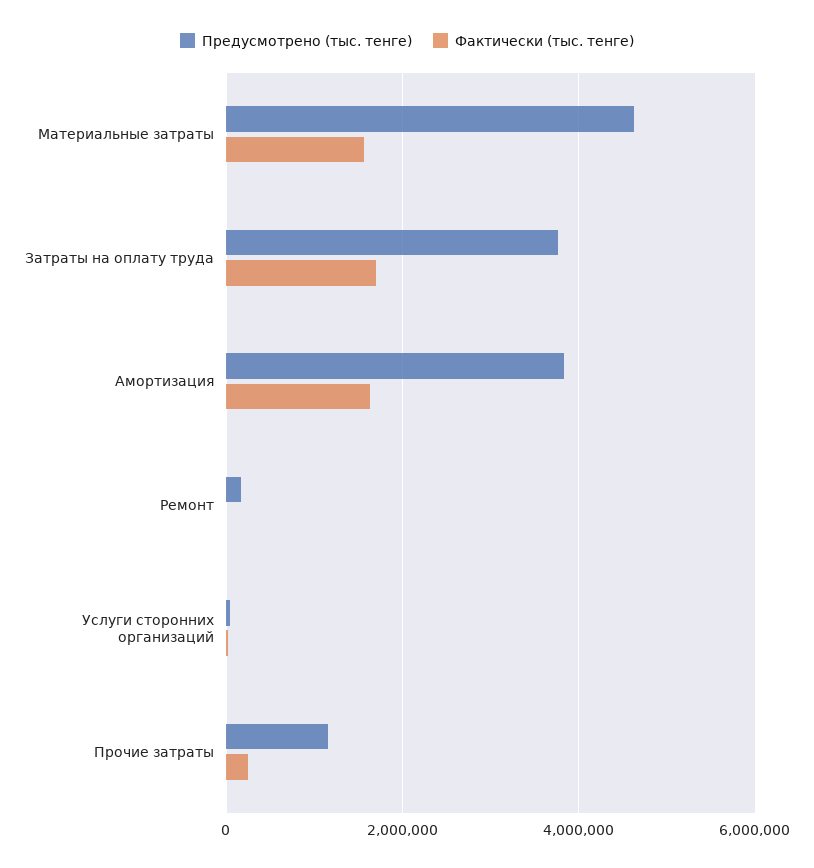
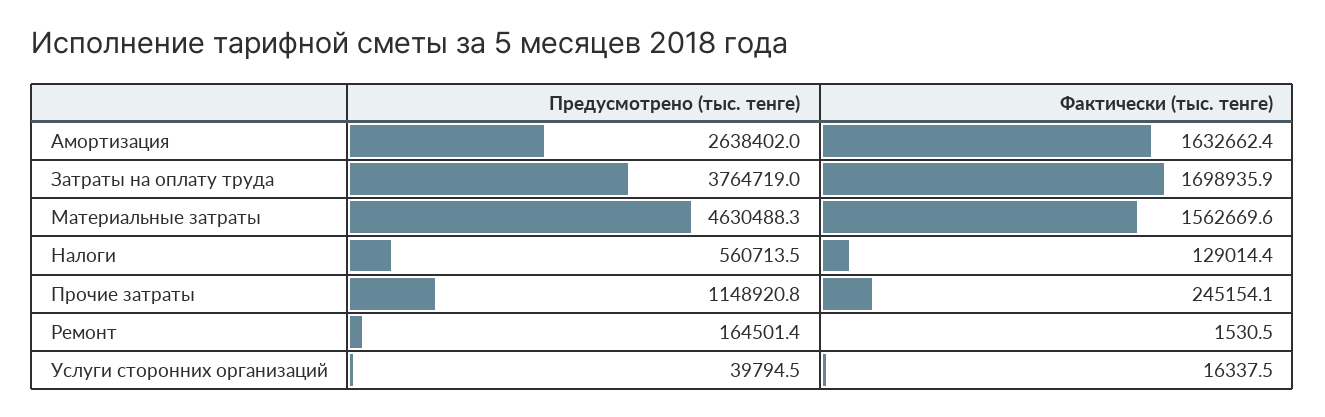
  {
    "Предусмотрено (тыс. тенге)": {
      "Материальные затраты": 4630488.3,
      "Затраты на оплату труда": 3764719,
-     "Амортизация": 3800000,
+     "Амортизация": 2638402,
      "Ремонт": 164501.4,
      "Услуги сторонних организаций": 39794.5,
-     "Прочие затраты": 1148920.8
+     "Прочие затраты": 1148920.8,
+     "Налоги": 560713.5
    },
    "Фактически (тыс. тенге)": {
      "Материальные затраты": 1562669.6,
      "Затраты на оплату труда": 1698935.9,
      "Амортизация": 1632662.4,
      "Ремонт": 1530.5,
      "Услуги сторонних организаций": 16337.5,
-     "Прочие затраты": 245154.1
+     "Прочие затраты": 245154.1,
+     "Налоги": 129014.4
    }
  }

